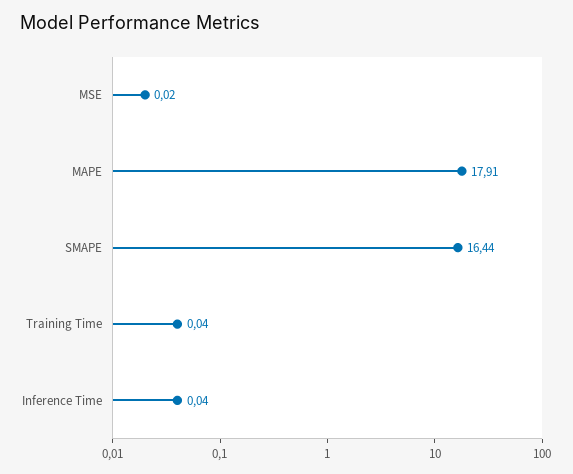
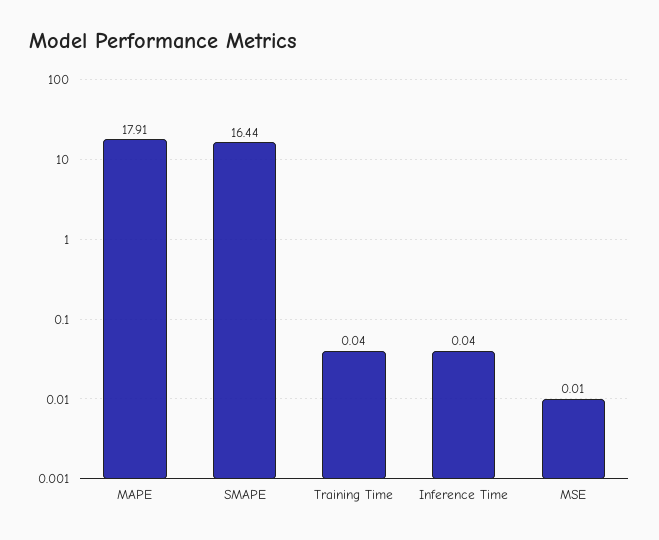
  {
-   "MSE": 0.02,
+   "MSE": 0.01,
    "MAPE": 17.91,
    "SMAPE": 16.44,
    "Training Time": 0.04,
    "Inference Time": 0.04
  }

